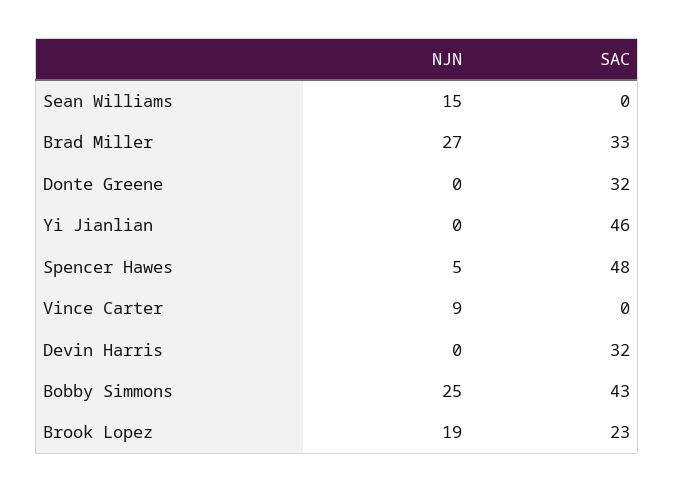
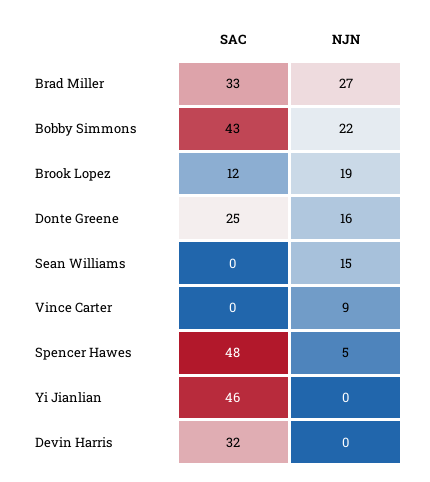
  {
    "NJN": {
      "Sean Williams": 15,
      "Brad Miller": 27,
-     "Donte Greene": 0,
+     "Donte Greene": 16,
      "Yi Jianlian": 0,
      "Spencer Hawes": 5,
      "Vince Carter": 9,
      "Devin Harris": 0,
-     "Bobby Simmons": 25,
+     "Bobby Simmons": 22,
      "Brook Lopez": 19
    },
    "SAC": {
      "Sean Williams": 0,
      "Brad Miller": 33,
-     "Donte Greene": 32,
+     "Donte Greene": 25,
      "Yi Jianlian": 46,
      "Spencer Hawes": 48,
      "Vince Carter": 0,
      "Devin Harris": 32,
      "Bobby Simmons": 43,
-     "Brook Lopez": 23
+     "Brook Lopez": 12
    }
  }

